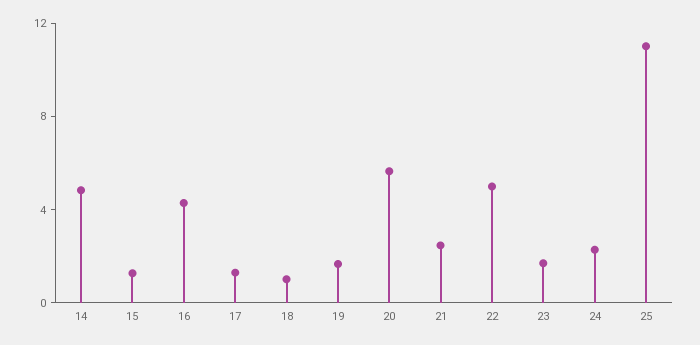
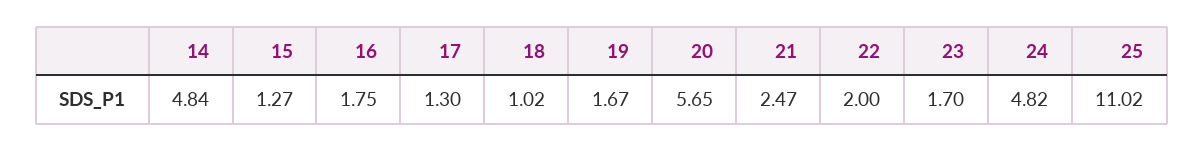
  {
    "14": 4.84,
    "15": 1.27,
-   "16": 4,
+   "16": 1.75,
    "17": 1.3,
    "18": 1.02,
    "19": 1.67,
    "20": 5.65,
    "21": 2.47,
-   "22": 5,
+   "22": 2,
    "23": 1.7,
-   "24": 2,
+   "24": 4.82,
    "25": 11.02
  }

